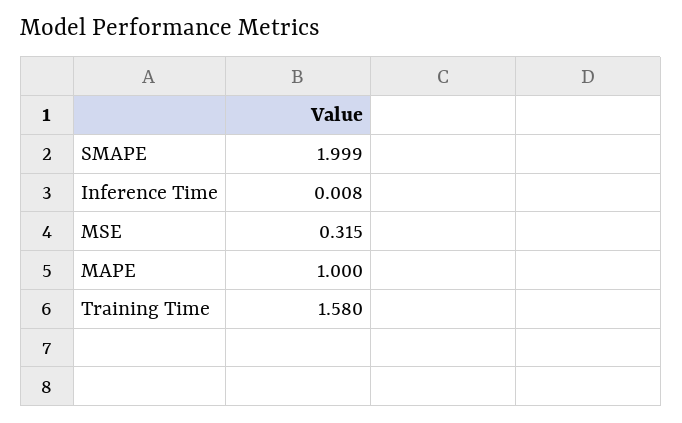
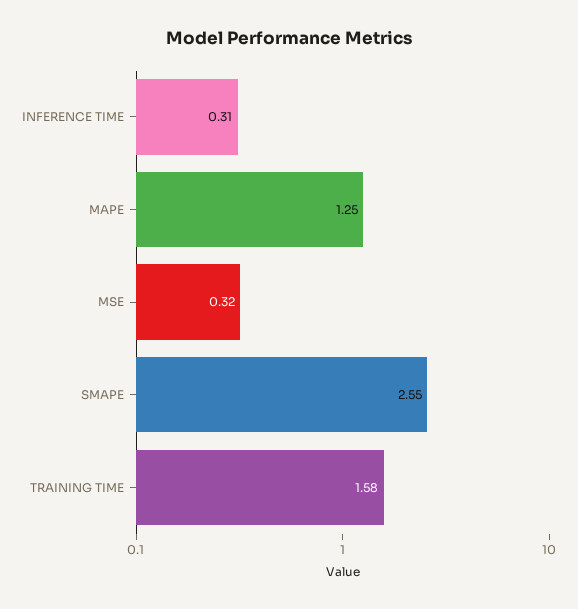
  {
-   "SMAPE": 1.999,
+   "SMAPE": 2.55,
-   "Inference Time": 0.008,
+   "Inference Time": 0.31,
    "MSE": 0.315,
-   "MAPE": 1,
+   "MAPE": 1.25,
    "Training Time": 1.58
  }

